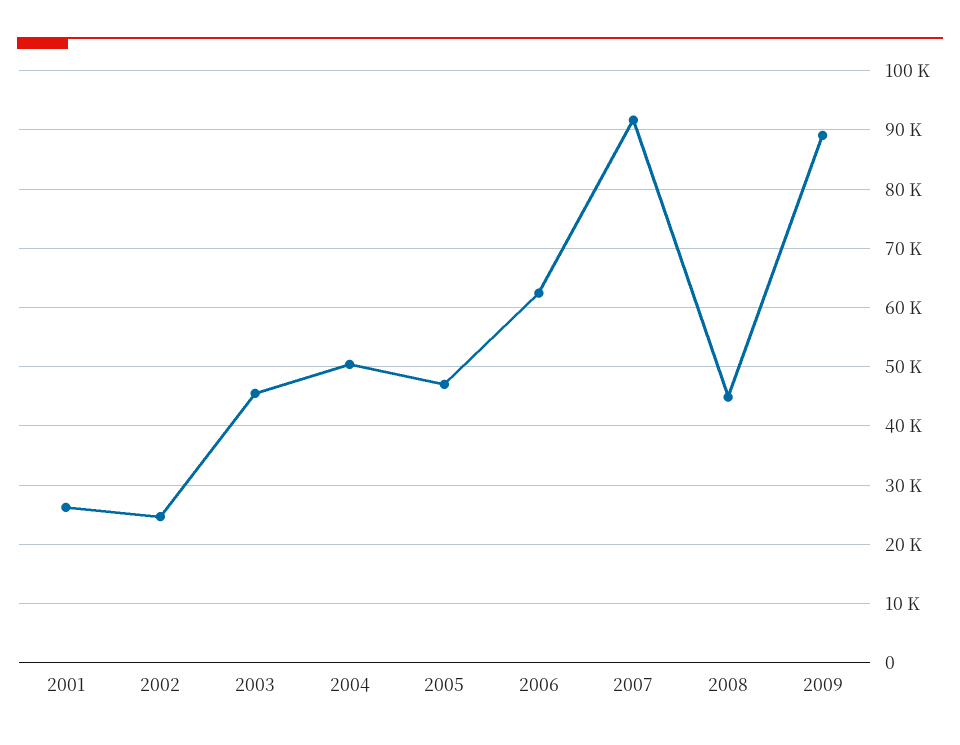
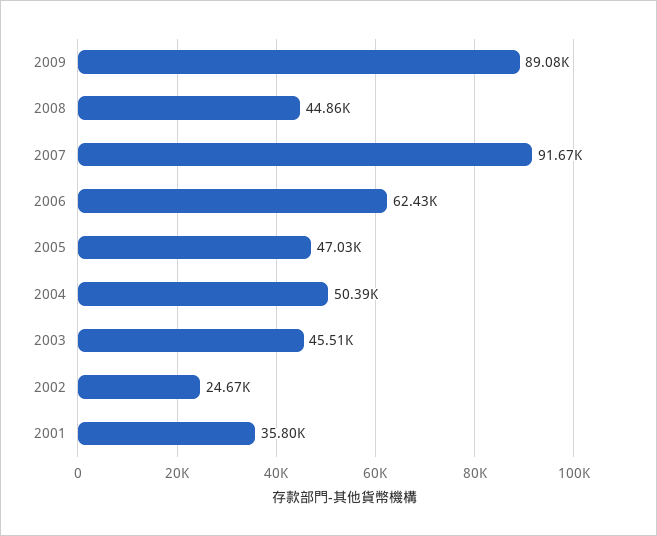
  {
-   "2001": 26000,
+   "2001": 35800,
    "2002": 24670,
    "2003": 45510,
    "2004": 50390,
    "2005": 47030,
    "2006": 62430,
    "2007": 91670,
    "2008": 44860,
    "2009": 89080
  }

